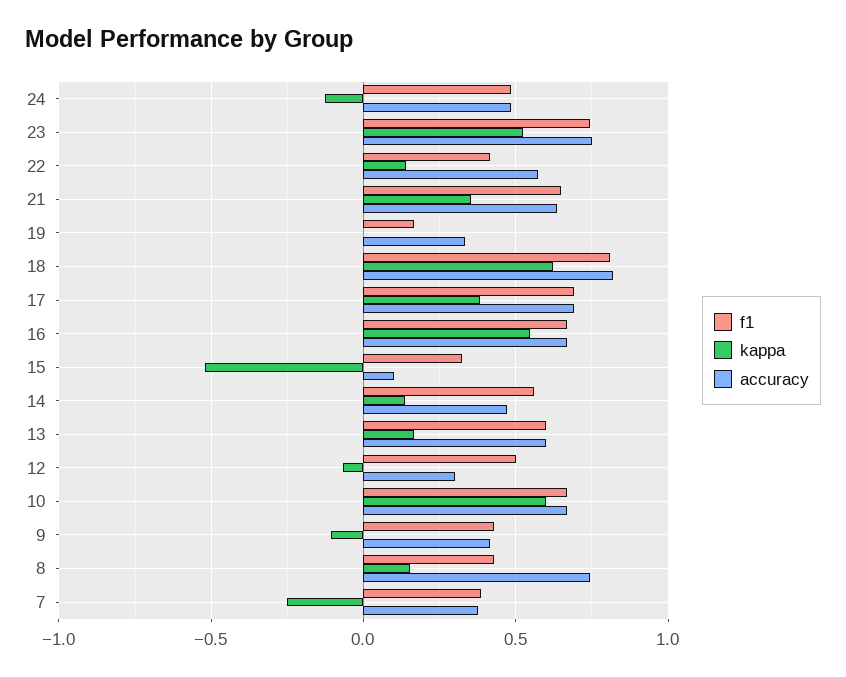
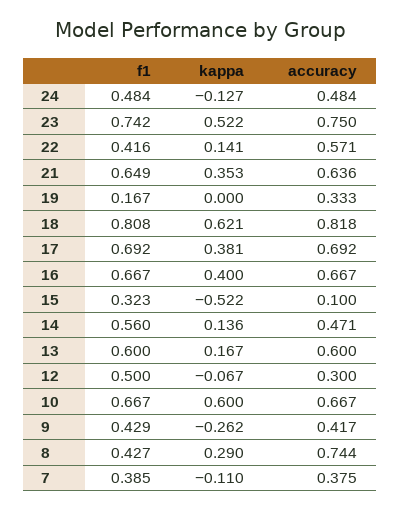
  {
    "f1": {
      "24": 0.484,
      "23": 0.742,
      "22": 0.416,
      "21": 0.649,
      "19": 0.167,
      "18": 0.808,
      "17": 0.692,
      "16": 0.667,
      "15": 0.323,
      "14": 0.56,
      "13": 0.6,
      "12": 0.5,
      "10": 0.667,
      "9": 0.429,
      "8": 0.427,
      "7": 0.385
    },
    "kappa": {
      "24": -0.127,
      "23": 0.522,
      "22": 0.141,
      "21": 0.353,
      "19": 0,
      "18": 0.621,
      "17": 0.381,
-     "16": 0.55,
+     "16": 0.4,
      "15": -0.522,
      "14": 0.136,
      "13": 0.167,
      "12": -0.067,
      "10": 0.6,
-     "9": -0.1,
+     "9": -0.262,
-     "8": 0.15,
+     "8": 0.29,
-     "7": -0.25
+     "7": -0.11
    },
    "accuracy": {
      "24": 0.484,
      "23": 0.75,
      "22": 0.571,
      "21": 0.636,
      "19": 0.333,
      "18": 0.818,
      "17": 0.692,
      "16": 0.667,
      "15": 0.1,
      "14": 0.471,
      "13": 0.6,
      "12": 0.3,
      "10": 0.667,
      "9": 0.417,
      "8": 0.744,
      "7": 0.375
    }
  }

